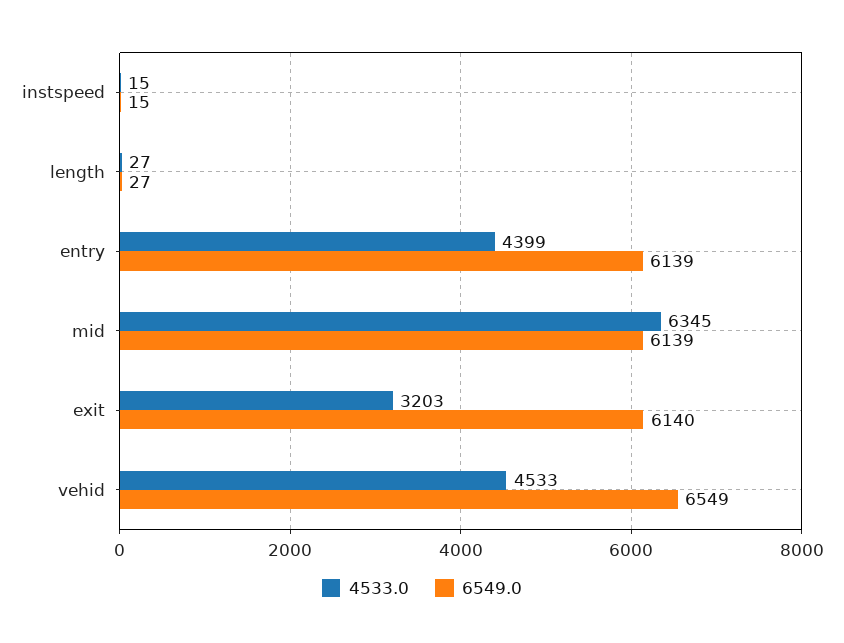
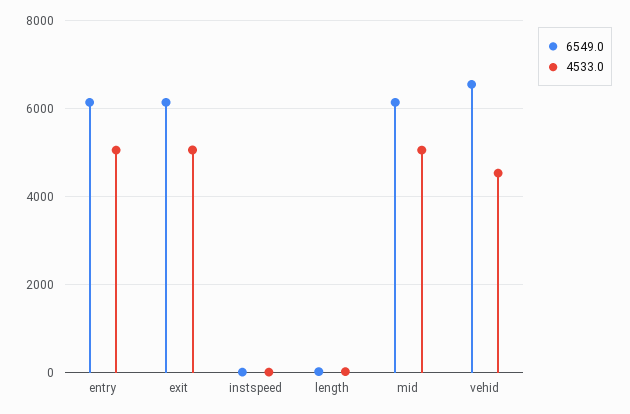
  {
    "4533.0": {
      "instspeed": 15,
      "length": 27,
-     "entry": 4399,
+     "entry": 5000,
-     "mid": 6345,
+     "mid": 5000,
-     "exit": 3203,
+     "exit": 5000,
      "vehid": 4533
    },
    "6549.0": {
      "instspeed": 15,
      "length": 27,
      "entry": 6139,
      "mid": 6139,
      "exit": 6140,
      "vehid": 6549
    }
  }

